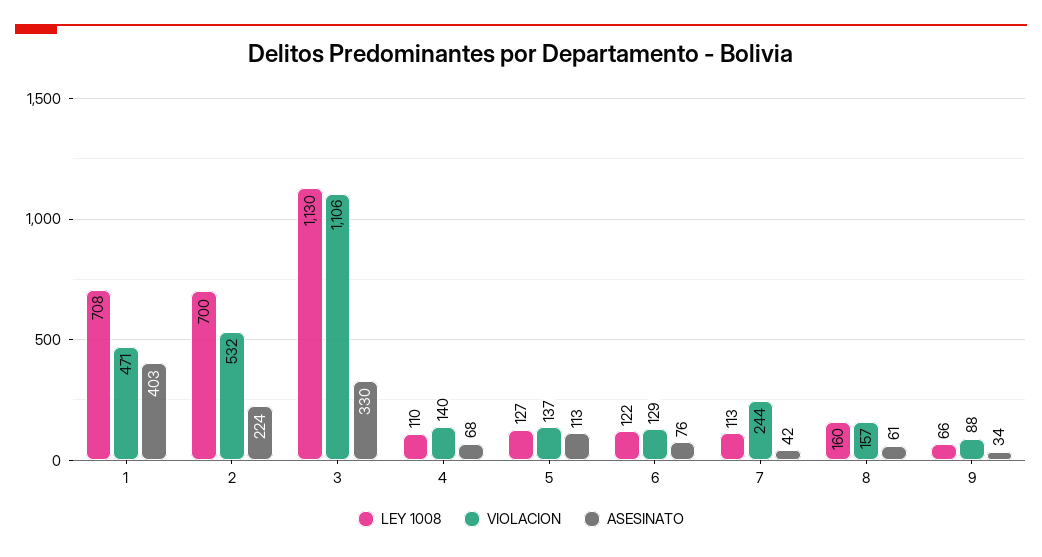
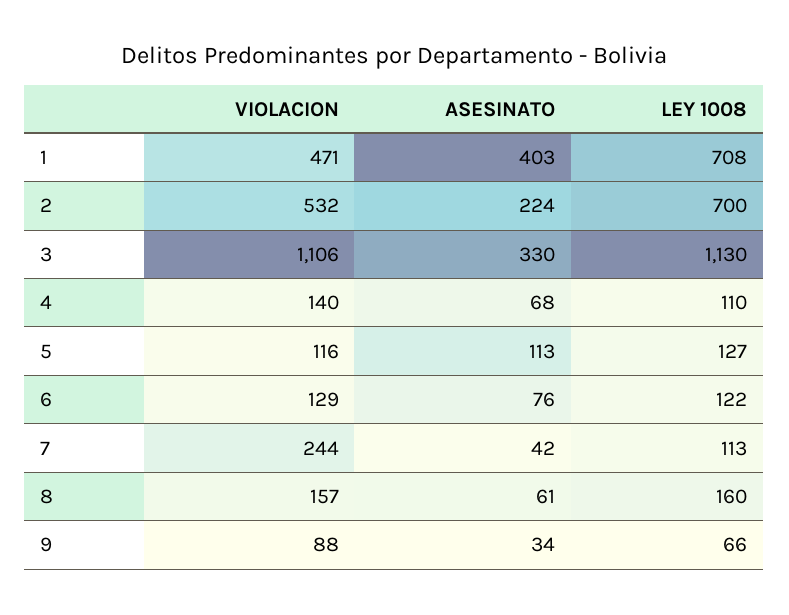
  {
    "LEY 1008": {
      "1": 708,
      "2": 700,
      "3": 1130,
      "4": 110,
      "5": 127,
      "6": 122,
      "7": 113,
      "8": 160,
      "9": 66
    },
    "VIOLACION": {
      "1": 471,
      "2": 532,
      "3": 1106,
      "4": 140,
-     "5": 137,
+     "5": 116,
      "6": 129,
      "7": 244,
      "8": 157,
      "9": 88
    },
    "ASESINATO": {
      "1": 403,
      "2": 224,
      "3": 330,
      "4": 68,
      "5": 113,
      "6": 76,
      "7": 42,
      "8": 61,
      "9": 34
    }
  }

